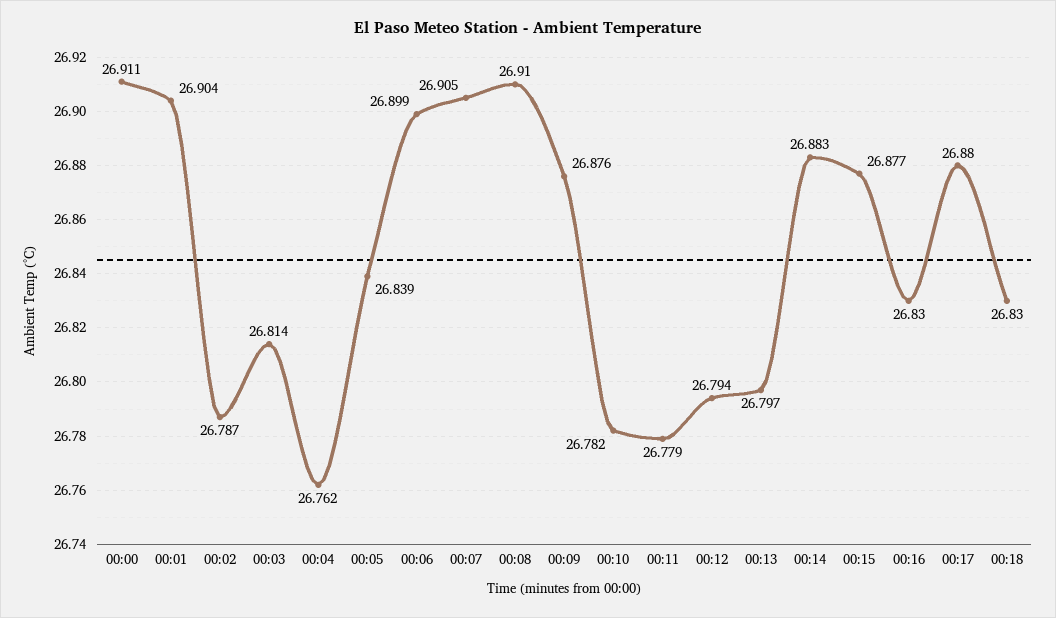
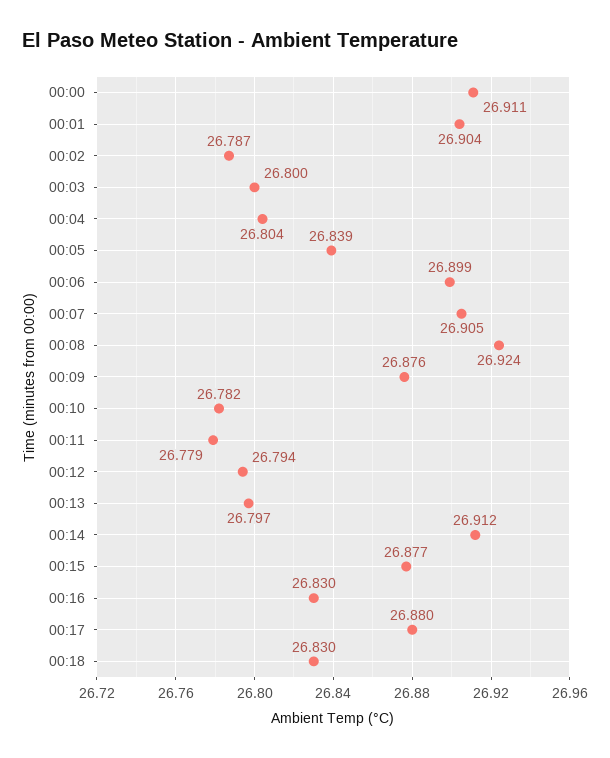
  {
    "00:00": 26.911,
    "00:01": 26.904,
    "00:02": 26.787,
-   "00:03": 26.814,
+   "00:03": 26.8,
-   "00:04": 26.762,
+   "00:04": 26.804,
    "00:05": 26.839,
    "00:06": 26.899,
    "00:07": 26.905,
-   "00:08": 26.91,
+   "00:08": 26.924,
    "00:09": 26.876,
    "00:10": 26.782,
    "00:11": 26.779,
    "00:12": 26.794,
    "00:13": 26.797,
-   "00:14": 26.883,
+   "00:14": 26.912,
    "00:15": 26.877,
    "00:16": 26.83,
    "00:17": 26.88,
    "00:18": 26.83
  }

